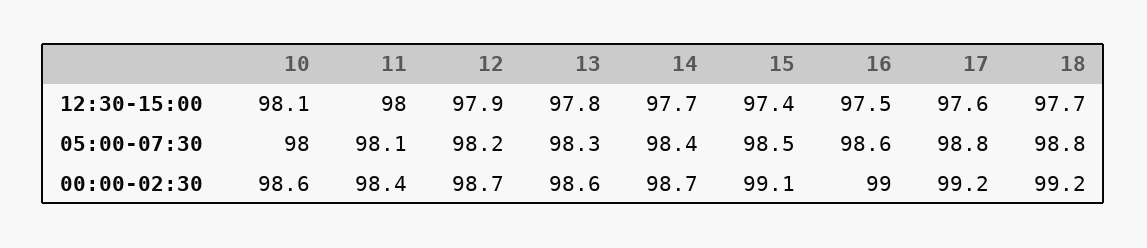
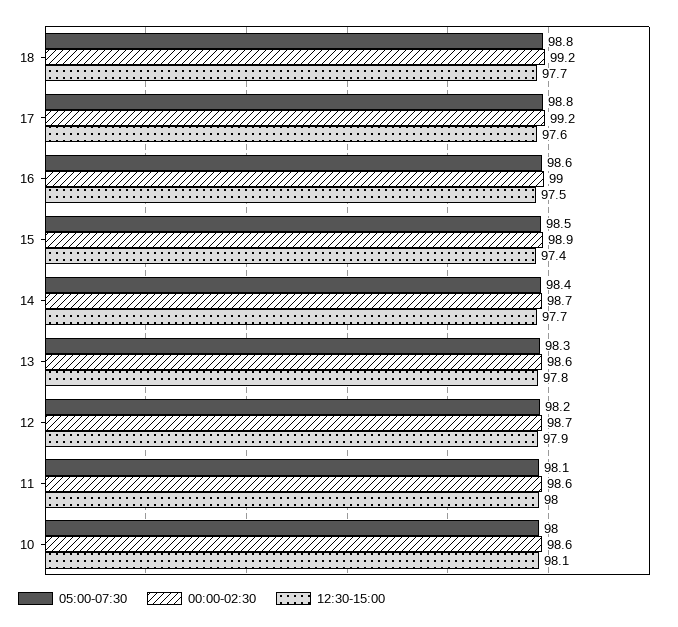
  {
    "12:30-15:00": {
      "10": 98.1,
      "11": 98,
      "12": 97.9,
      "13": 97.8,
      "14": 97.7,
      "15": 97.4,
      "16": 97.5,
      "17": 97.6,
      "18": 97.7
    },
    "05:00-07:30": {
      "10": 98,
      "11": 98.1,
      "12": 98.2,
      "13": 98.3,
      "14": 98.4,
      "15": 98.5,
      "16": 98.6,
      "17": 98.8,
      "18": 98.8
    },
    "00:00-02:30": {
      "10": 98.6,
-     "11": 98.4,
+     "11": 98.6,
      "12": 98.7,
      "13": 98.6,
      "14": 98.7,
-     "15": 99.1,
+     "15": 98.9,
      "16": 99,
      "17": 99.2,
      "18": 99.2
    }
  }

